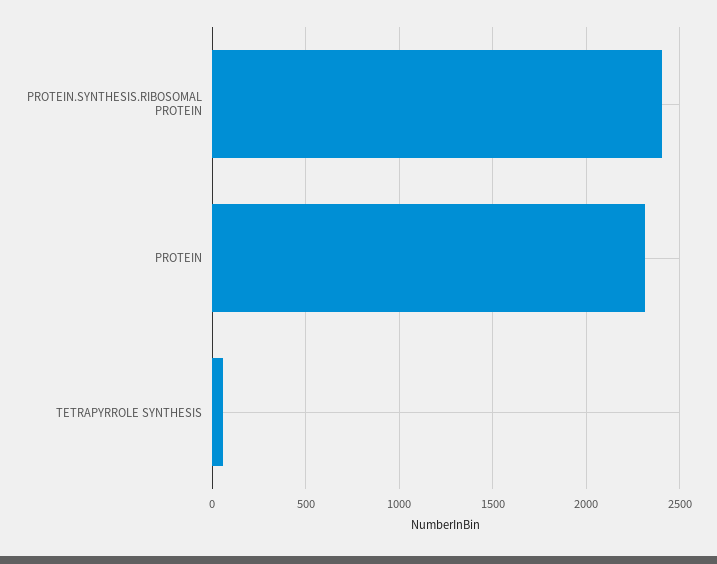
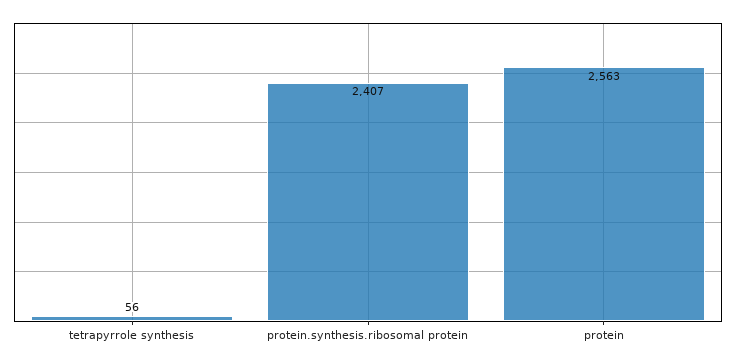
  {
    "PROTEIN.SYNTHESIS.RIBOSOMAL PROTEIN": 2407,
-   "PROTEIN": 2300,
+   "PROTEIN": 2563,
    "TETRAPYRROLE SYNTHESIS": 56
  }

